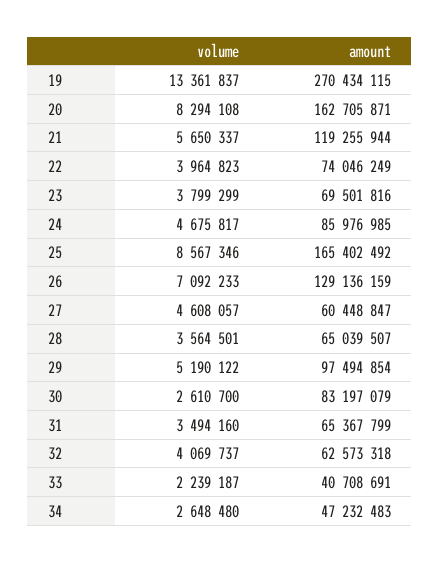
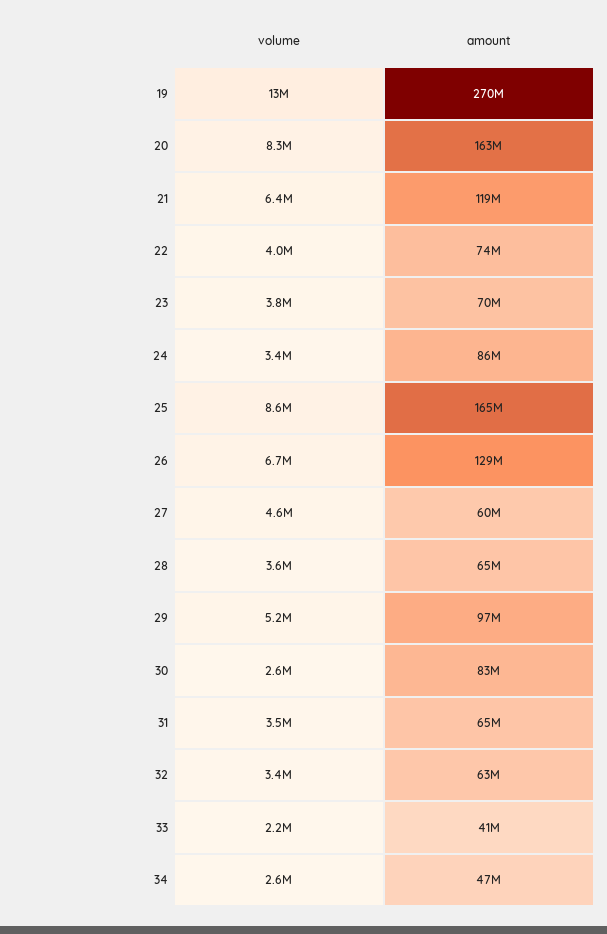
  {
    "volume": {
      "19": 13361837,
      "20": 8294108,
-     "21": 5650337,
+     "21": 6400000,
      "22": 3964823,
      "23": 3799299,
-     "24": 4675817,
+     "24": 3400000,
      "25": 8567346,
-     "26": 7092233,
+     "26": 6700000,
      "27": 4608057,
      "28": 3564501,
      "29": 5190122,
      "30": 2610700,
      "31": 3494160,
-     "32": 4069737,
+     "32": 3400000,
      "33": 2239187,
      "34": 2648480
    },
    "amount": {
      "19": 270434115,
      "20": 162705871,
      "21": 119255944,
      "22": 74046249,
      "23": 69501816,
      "24": 85976985,
      "25": 165402492,
      "26": 129136159,
      "27": 60448847,
      "28": 65039507,
      "29": 97494854,
      "30": 83197079,
      "31": 65367799,
      "32": 62573318,
      "33": 40708691,
      "34": 47232483
    }
  }

